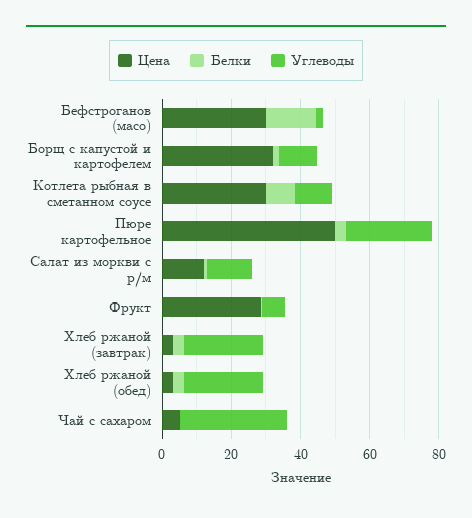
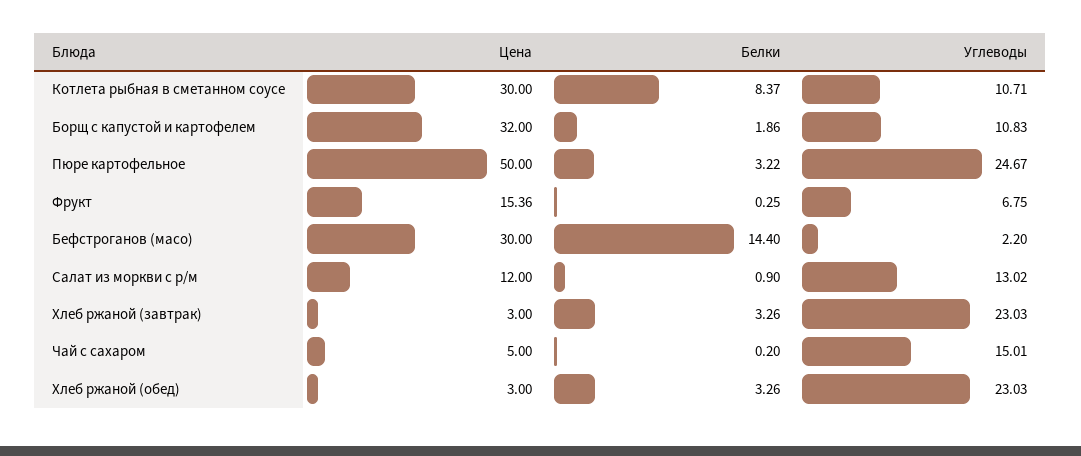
  {
    "Цена": {
      "Бефстроганов (масо)": 30,
      "Борщ с капустой и картофелем": 32,
      "Котлета рыбная в сметанном соусе": 30,
      "Пюре картофельное": 50,
      "Салат из моркви с р/м": 12,
-     "Фрукт": 30,
+     "Фрукт": 15.36,
      "Хлеб ржаной (завтрак)": 3,
      "Хлеб ржаной (обед)": 3,
      "Чай с сахаром": 5
    },
    "Белки": {
      "Бефстроганов (масо)": 14.4,
      "Борщ с капустой и картофелем": 1.86,
      "Котлета рыбная в сметанном соусе": 8.37,
      "Пюре картофельное": 3.22,
      "Салат из моркви с р/м": 0.9,
      "Фрукт": 0.25,
      "Хлеб ржаной (завтрак)": 3.26,
      "Хлеб ржаной (обед)": 3.26,
      "Чай с сахаром": 0.2
    },
    "Углеводы": {
      "Бефстроганов (масо)": 2.2,
      "Борщ с капустой и картофелем": 10.83,
      "Котлета рыбная в сметанном соусе": 10.71,
      "Пюре картофельное": 24.67,
      "Салат из моркви с р/м": 13.02,
      "Фрукт": 6.75,
      "Хлеб ржаной (завтрак)": 23.03,
      "Хлеб ржаной (обед)": 23.03,
-     "Чай с сахаром": 30
+     "Чай с сахаром": 15.01
    }
  }

